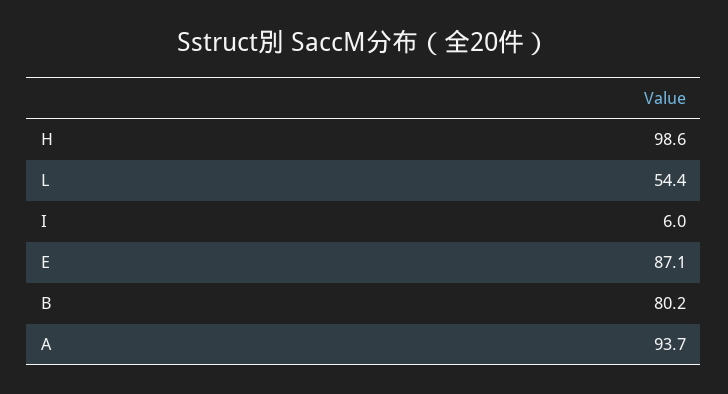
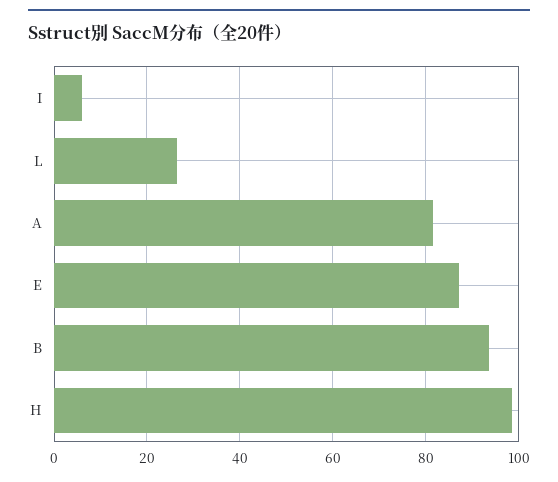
  {
    "H": 98.6,
-   "L": 54.4,
+   "L": 26,
    "I": 6,
    "E": 87.1,
-   "B": 80.2,
+   "B": 94,
-   "A": 93.7
+   "A": 82
  }

